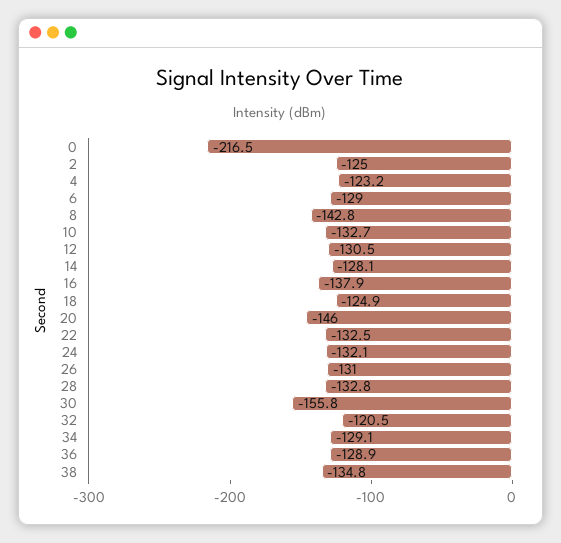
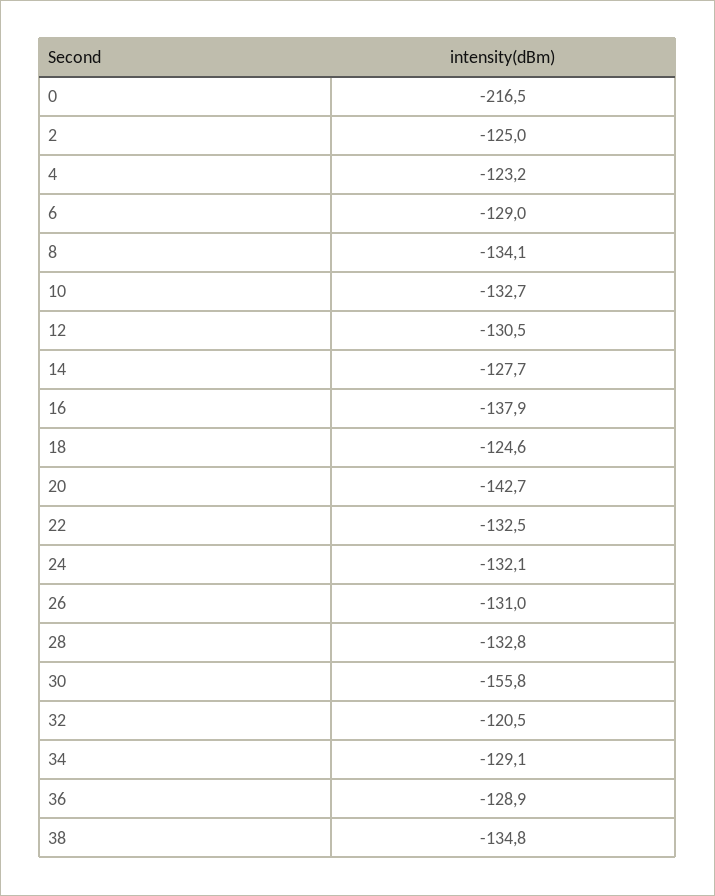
  {
    "0": -216.5,
    "2": -125,
    "4": -123.2,
    "6": -129,
-   "8": -142.8,
+   "8": -134.1,
    "10": -132.7,
    "12": -130.5,
-   "14": -128.1,
+   "14": -127.7,
    "16": -137.9,
-   "18": -124.9,
+   "18": -124.6,
-   "20": -146,
+   "20": -142.7,
    "22": -132.5,
    "24": -132.1,
    "26": -131,
    "28": -132.8,
    "30": -155.8,
    "32": -120.5,
    "34": -129.1,
    "36": -128.9,
    "38": -134.8
  }

